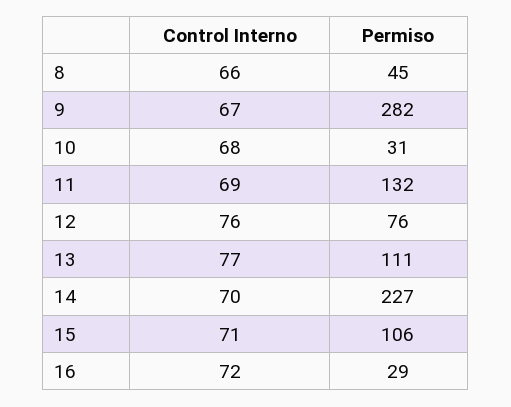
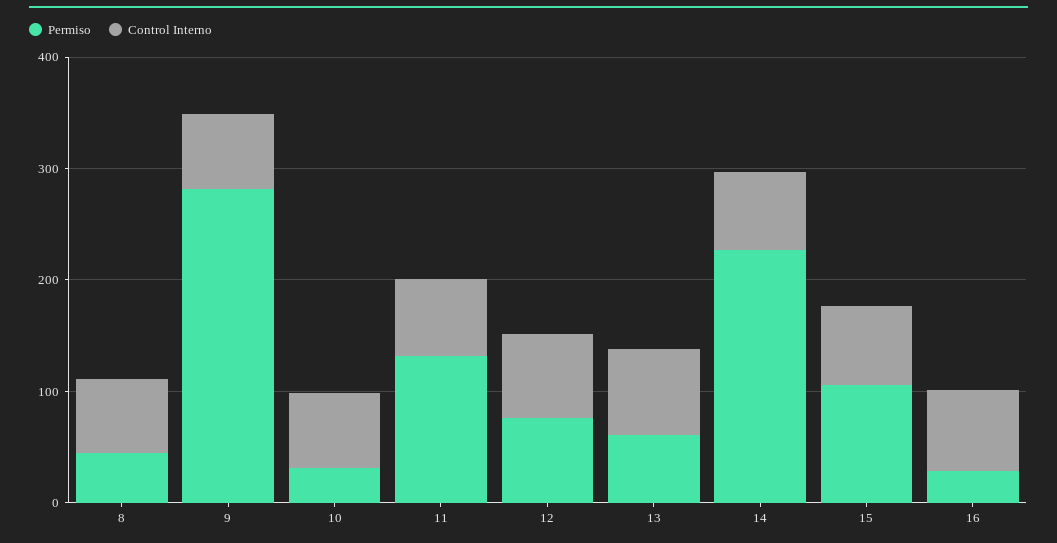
  {
    "Control Interno": {
      "8": 66,
      "9": 67,
      "10": 68,
      "11": 69,
      "12": 76,
      "13": 77,
      "14": 70,
      "15": 71,
      "16": 72
    },
    "Permiso": {
      "8": 45,
      "9": 282,
      "10": 31,
      "11": 132,
      "12": 76,
-     "13": 111,
+     "13": 60,
      "14": 227,
      "15": 106,
      "16": 29
    }
  }

